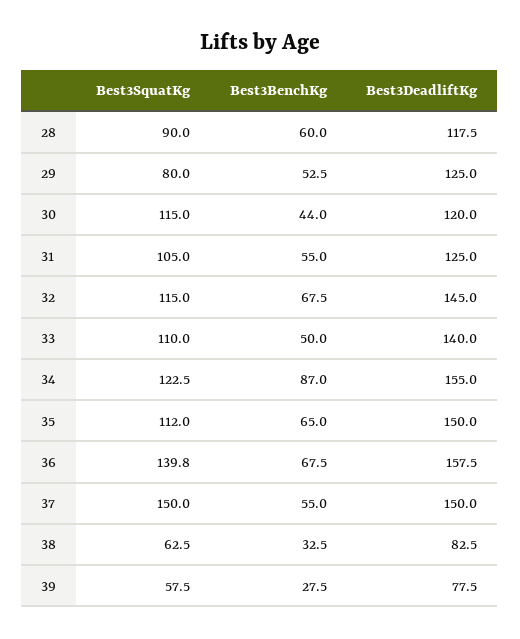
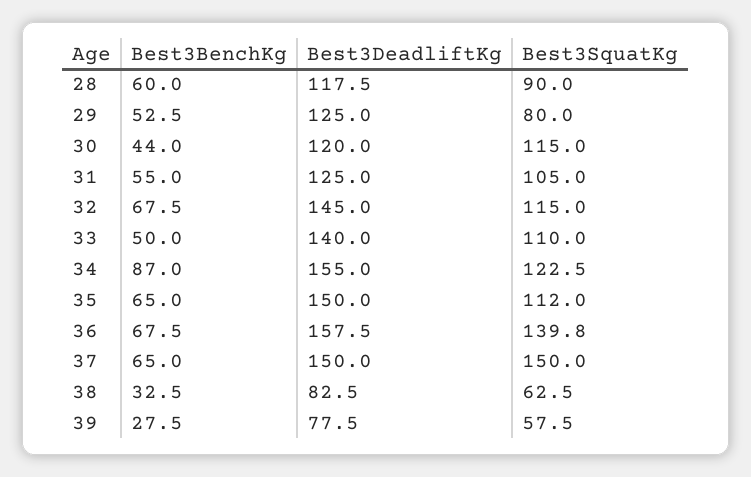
  {
    "Best3SquatKg": {
      "28": 90,
      "29": 80,
      "30": 115,
      "31": 105,
      "32": 115,
      "33": 110,
      "34": 122.5,
      "35": 112,
      "36": 139.8,
      "37": 150,
      "38": 62.5,
      "39": 57.5
    },
    "Best3BenchKg": {
      "28": 60,
      "29": 52.5,
      "30": 44,
      "31": 55,
      "32": 67.5,
      "33": 50,
      "34": 87,
      "35": 65,
      "36": 67.5,
-     "37": 55,
+     "37": 65,
      "38": 32.5,
      "39": 27.5
    },
    "Best3DeadliftKg": {
      "28": 117.5,
      "29": 125,
      "30": 120,
      "31": 125,
      "32": 145,
      "33": 140,
      "34": 155,
      "35": 150,
      "36": 157.5,
      "37": 150,
      "38": 82.5,
      "39": 77.5
    }
  }

